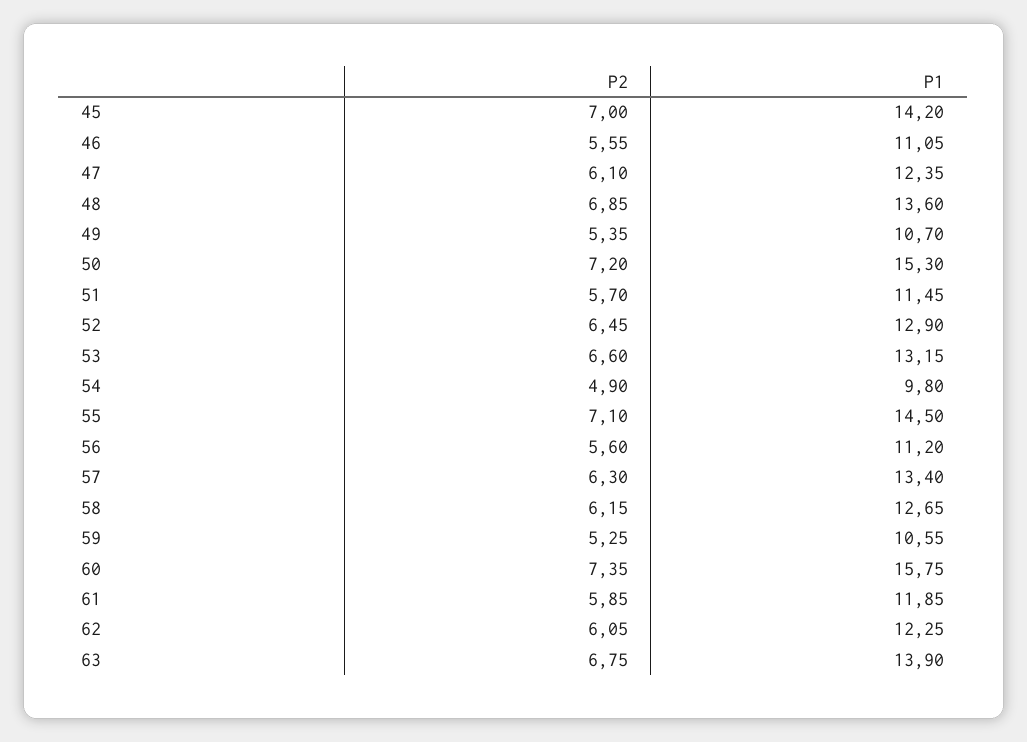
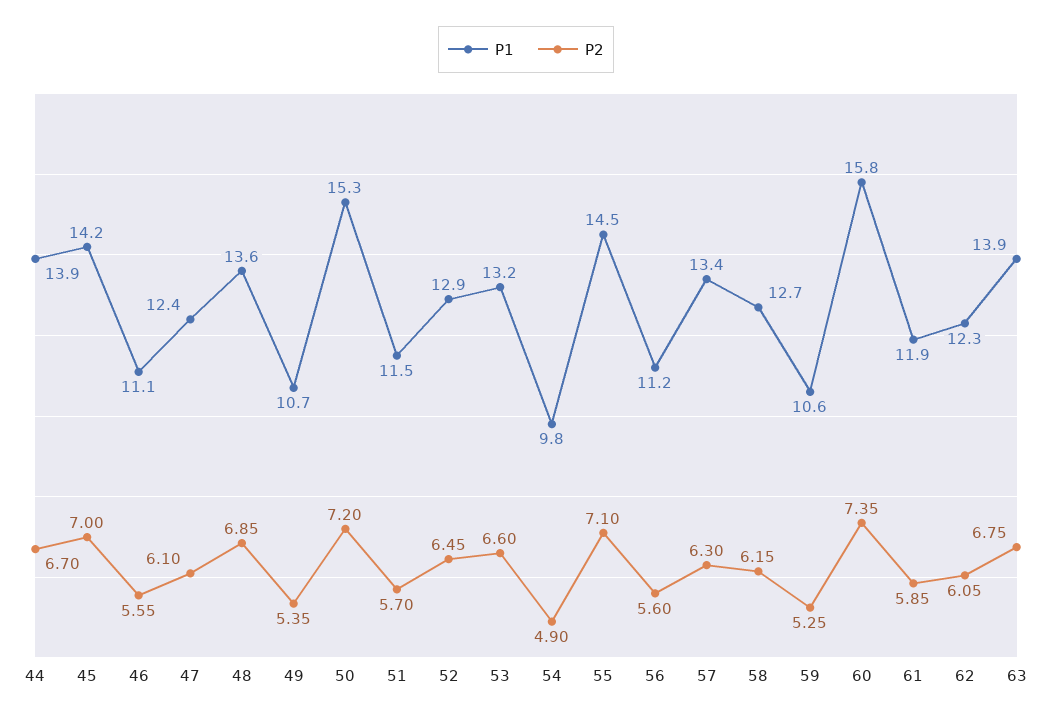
  {
    "P2": {
      "45": 7,
      "46": 5.55,
      "47": 6.1,
      "48": 6.85,
      "49": 5.35,
      "50": 7.2,
      "51": 5.7,
      "52": 6.45,
      "53": 6.6,
      "54": 4.9,
      "55": 7.1,
      "56": 5.6,
      "57": 6.3,
      "58": 6.15,
      "59": 5.25,
      "60": 7.35,
      "61": 5.85,
      "62": 6.05,
-     "63": 6.75
+     "63": 6.75,
+     "44": 6.7
    },
    "P1": {
      "45": 14.2,
      "46": 11.05,
      "47": 12.35,
      "48": 13.6,
      "49": 10.7,
      "50": 15.3,
      "51": 11.45,
      "52": 12.9,
      "53": 13.15,
      "54": 9.8,
      "55": 14.5,
      "56": 11.2,
      "57": 13.4,
      "58": 12.65,
      "59": 10.55,
      "60": 15.75,
      "61": 11.85,
      "62": 12.25,
-     "63": 13.9
+     "63": 13.9,
+     "44": 13.9
    }
  }

